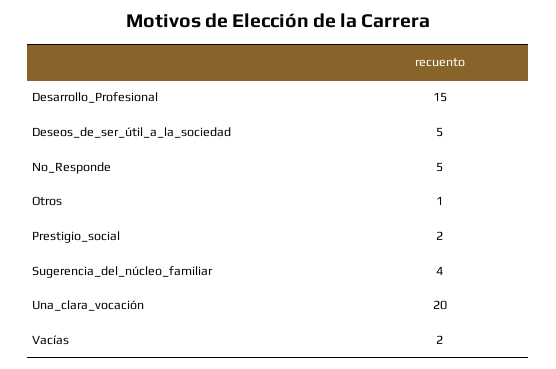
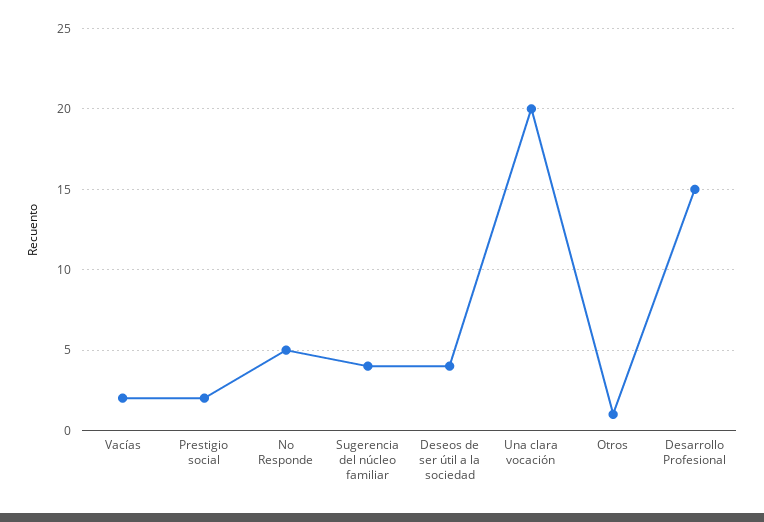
  {
    "Desarrollo_Profesional": 15,
-   "Deseos_de_ser_útil_a_la_sociedad": 5,
+   "Deseos_de_ser_útil_a_la_sociedad": 4,
    "No_Responde": 5,
    "Otros": 1,
    "Prestigio_social": 2,
    "Sugerencia_del_núcleo_familiar": 4,
    "Una_clara_vocación": 20,
    "Vacías": 2
  }

